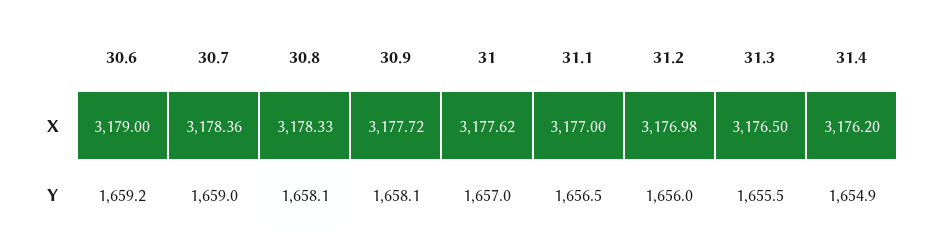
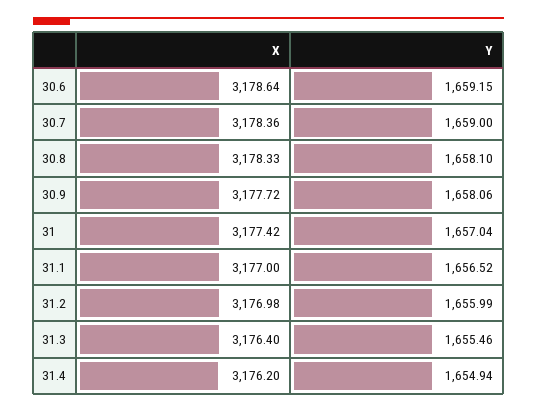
  {
    "30.6": {
-     "X": 3179,
+     "X": 3178.64,
      "Y": 1659.15
    },
    "30.7": {
      "X": 3178.36,
      "Y": 1659
    },
    "30.8": {
      "X": 3178.33,
      "Y": 1658.1
    },
    "30.9": {
      "X": 3177.72,
      "Y": 1658.06
    },
    "31": {
-     "X": 3177.62,
+     "X": 3177.42,
      "Y": 1657.04
    },
    "31.1": {
      "X": 3177,
      "Y": 1656.52
    },
    "31.2": {
      "X": 3176.98,
      "Y": 1655.99
    },
    "31.3": {
-     "X": 3176.5,
+     "X": 3176.4,
      "Y": 1655.46
    },
    "31.4": {
      "X": 3176.2,
      "Y": 1654.94
    }
  }

